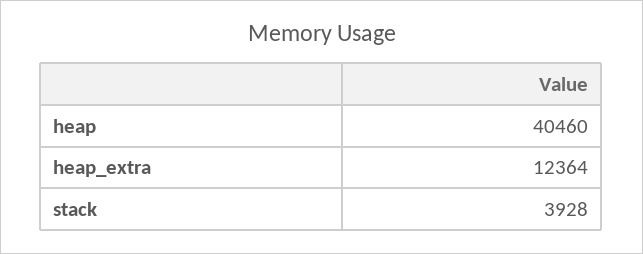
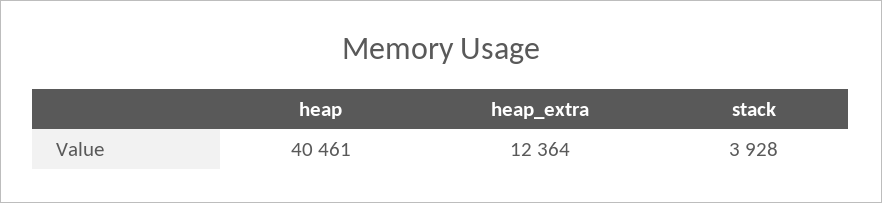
  {
-   "heap": 40460,
+   "heap": 40461,
    "heap_extra": 12364,
    "stack": 3928
  }

